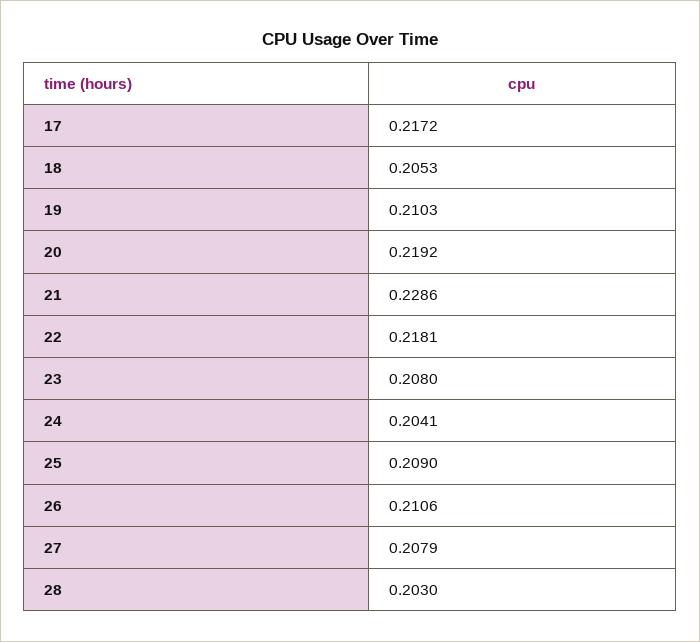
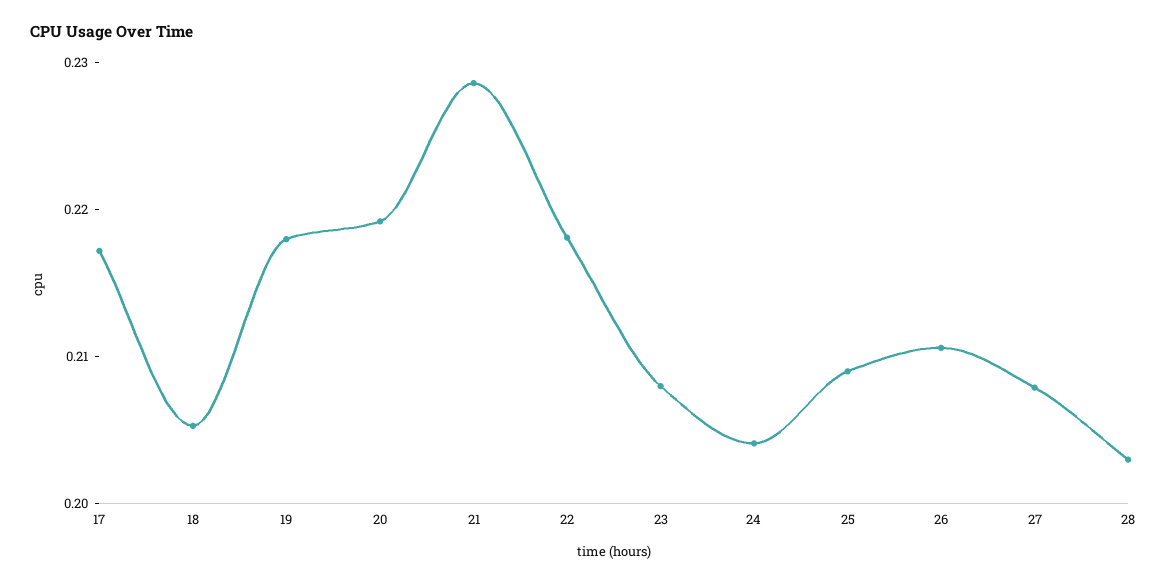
  {
    "17": 0.2172,
    "18": 0.2053,
-   "19": 0.2103,
+   "19": 0.218,
    "20": 0.2192,
    "21": 0.2286,
    "22": 0.2181,
    "23": 0.208,
    "24": 0.2041,
    "25": 0.209,
    "26": 0.2106,
    "27": 0.2079,
    "28": 0.203
  }

